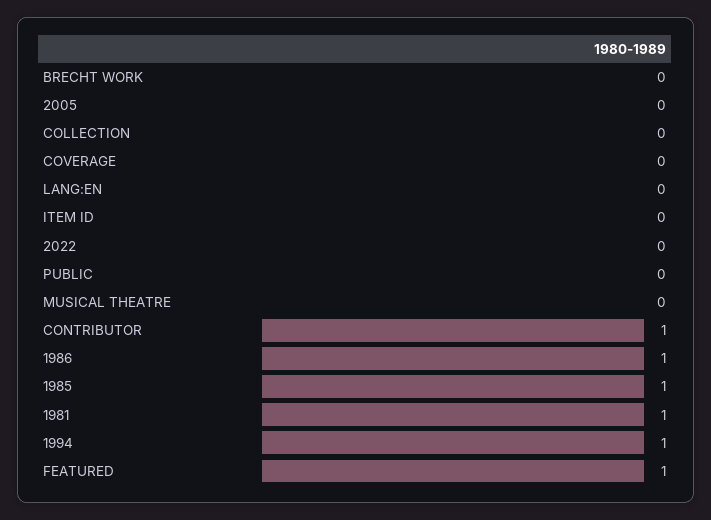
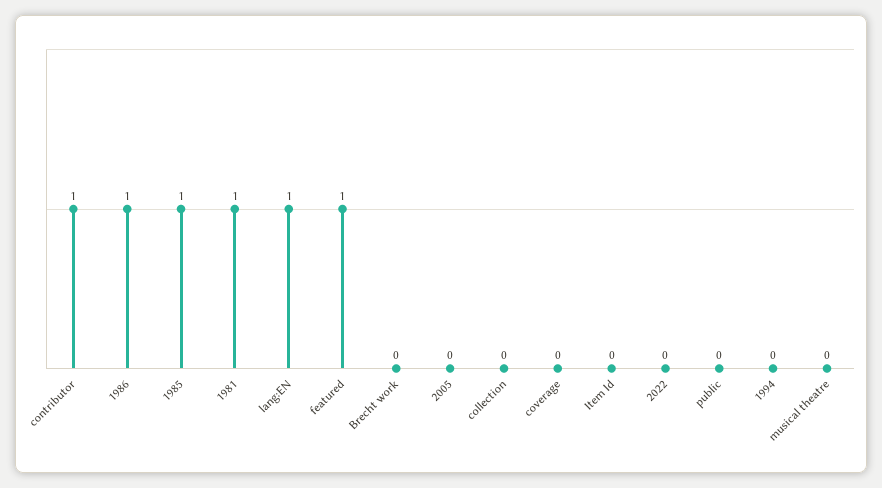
  {
    "BRECHT WORK": 0,
    "2005": 0,
    "COLLECTION": 0,
    "COVERAGE": 0,
-   "LANG:EN": 0,
+   "LANG:EN": 1,
    "ITEM ID": 0,
    "2022": 0,
    "PUBLIC": 0,
    "MUSICAL THEATRE": 0,
    "CONTRIBUTOR": 1,
    "1986": 1,
    "1985": 1,
    "1981": 1,
-   "1994": 1,
+   "1994": 0,
    "FEATURED": 1
  }

